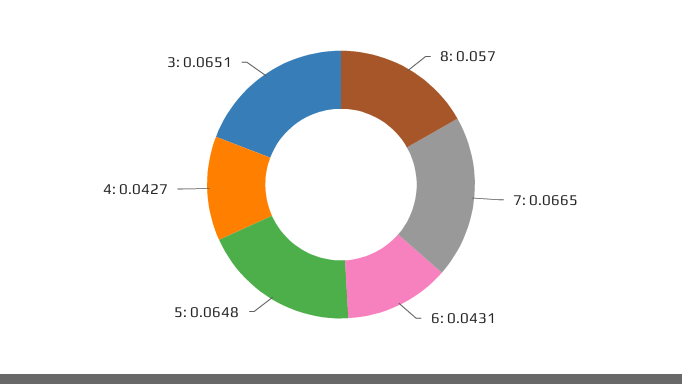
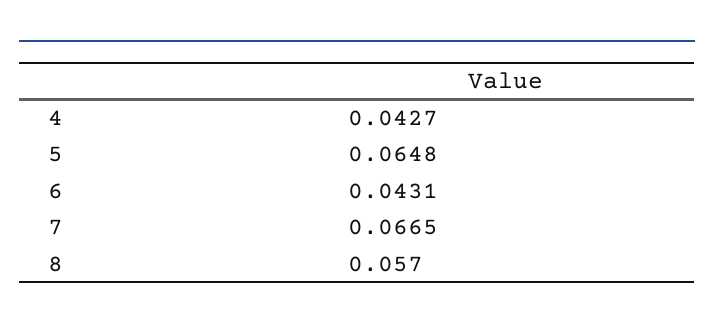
  {
    "8": 0.057,
    "7": 0.0665,
    "6": 0.0431,
    "5": 0.0648,
-   "4": 0.0427,
+   "4": 0.0427
-   "3": 0.0651
  }

